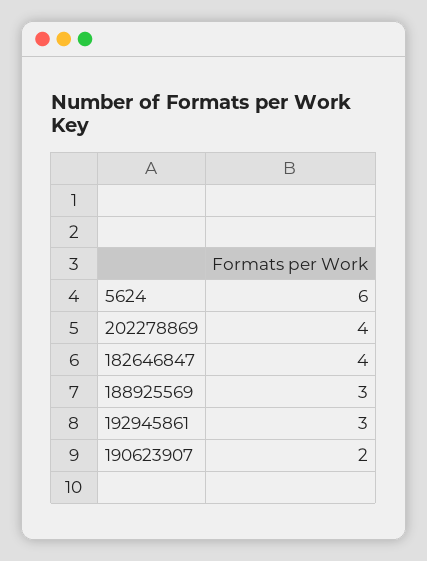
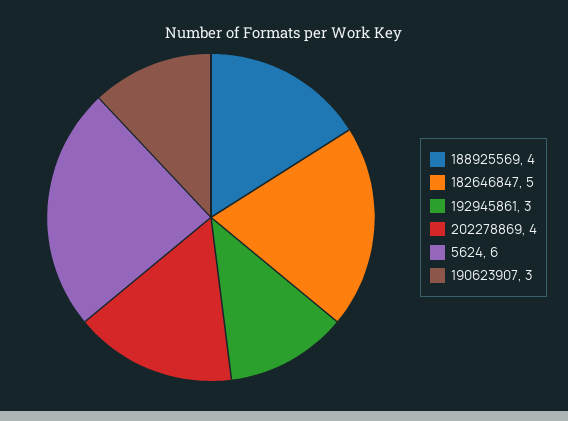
  {
    "5624": 6,
    "202278869": 4,
-   "182646847": 4,
+   "182646847": 5,
-   "188925569": 3,
+   "188925569": 4,
    "192945861": 3,
-   "190623907": 2
+   "190623907": 3
  }

